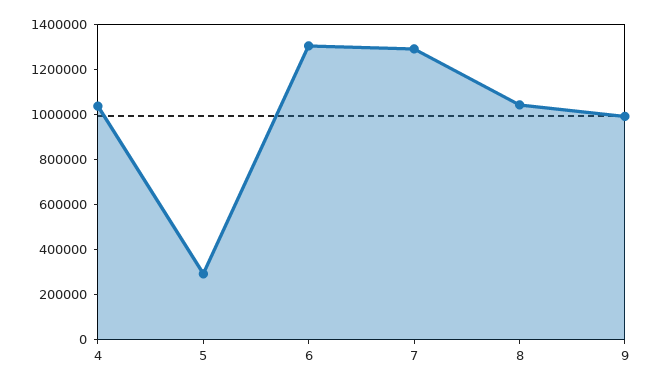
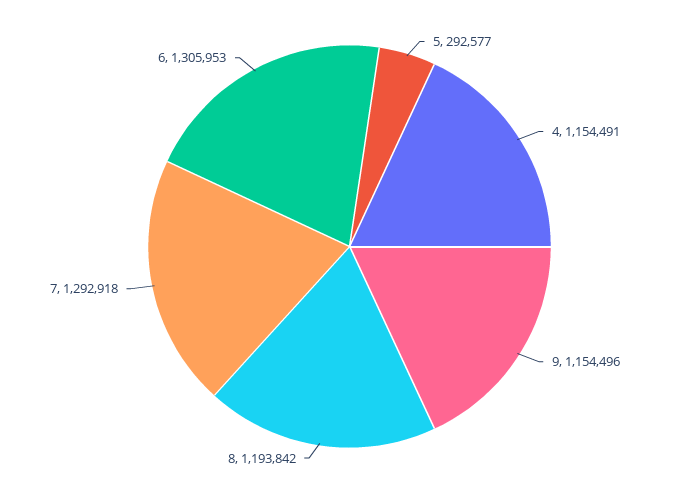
  {
-   "4": 1050000,
+   "4": 1154491,
    "5": 292577,
    "6": 1305953,
    "7": 1292918,
-   "8": 1050000,
+   "8": 1193842,
-   "9": 1000000
+   "9": 1154496
  }

